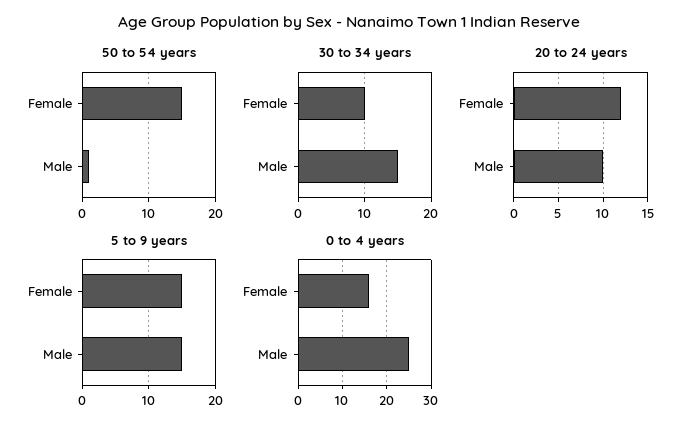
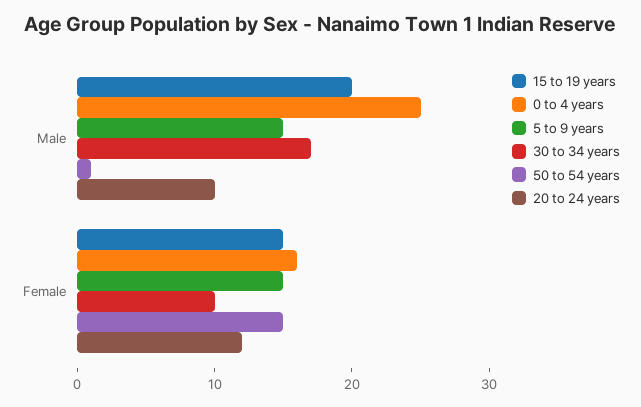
  {
    "50 to 54 years": {
      "Female": 15,
      "Male": 1
    },
    "30 to 34 years": {
      "Female": 10,
-     "Male": 15
+     "Male": 17
    },
    "20 to 24 years": {
      "Female": 12,
      "Male": 10
    },
    "5 to 9 years": {
      "Female": 15,
      "Male": 15
    },
    "0 to 4 years": {
      "Female": 16,
      "Male": 25
-   }
+   },
+   "15 to 19 years": {
+     "Male": 20,
+     "Female": 15
+   }
  }

